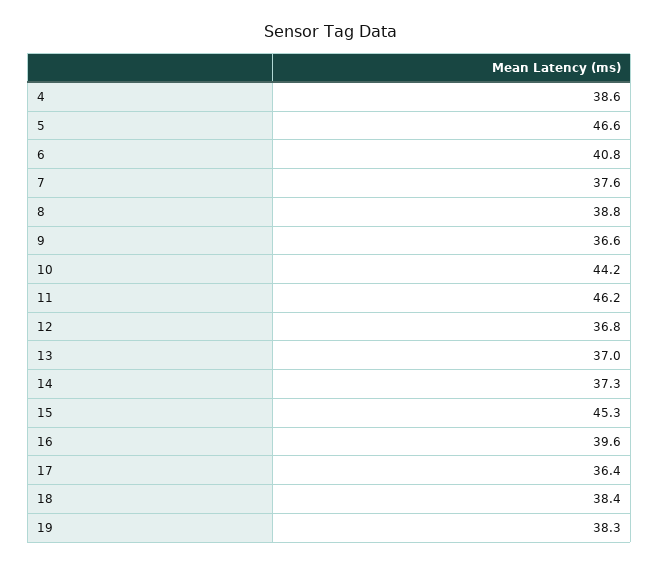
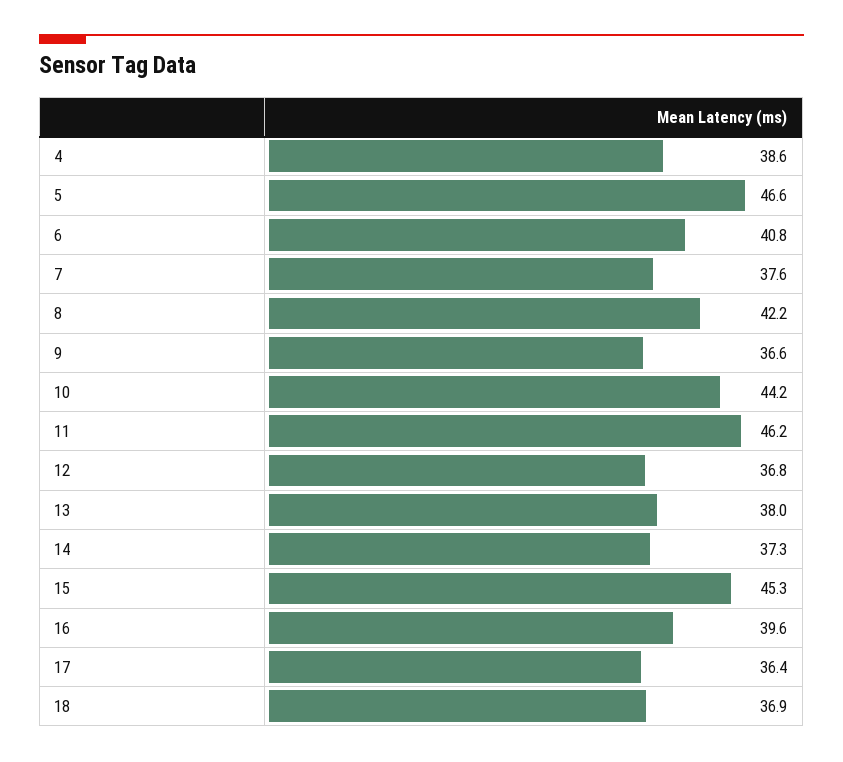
  {
    "4": 38.6,
    "5": 46.6,
    "6": 40.8,
    "7": 37.6,
-   "8": 38.8,
+   "8": 42.2,
    "9": 36.6,
    "10": 44.2,
    "11": 46.2,
    "12": 36.8,
-   "13": 37,
+   "13": 38,
    "14": 37.3,
    "15": 45.3,
    "16": 39.6,
    "17": 36.4,
-   "18": 38.4,
+   "18": 36.9
-   "19": 38.3
  }

